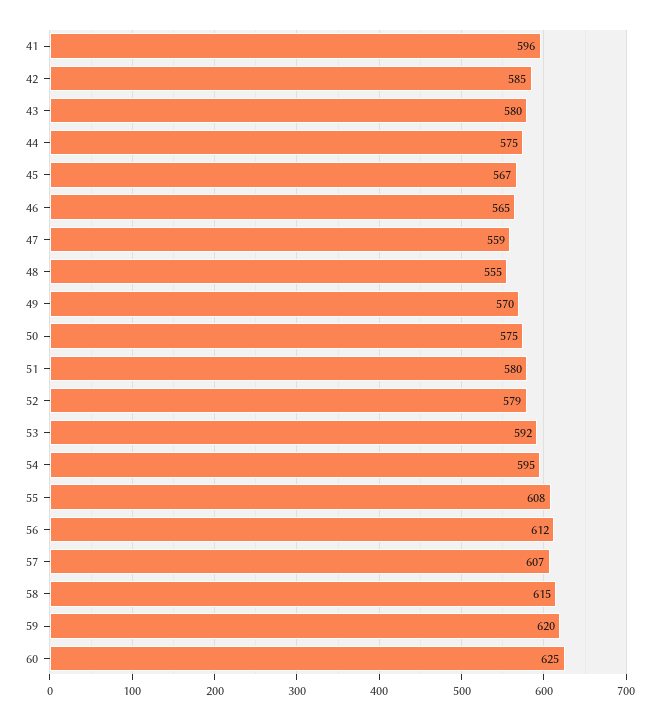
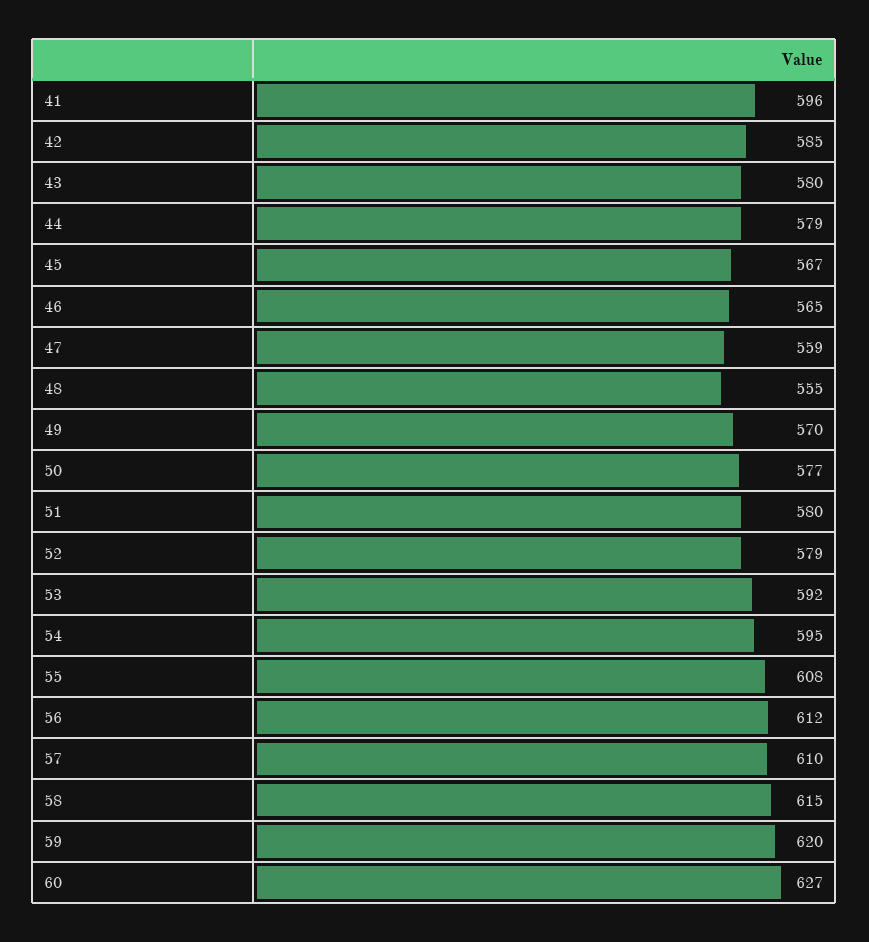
  {
    "41": 596,
    "42": 585,
    "43": 580,
-   "44": 575,
+   "44": 579,
    "45": 567,
    "46": 565,
    "47": 559,
    "48": 555,
    "49": 570,
-   "50": 575,
+   "50": 577,
    "51": 580,
    "52": 579,
    "53": 592,
    "54": 595,
    "55": 608,
    "56": 612,
-   "57": 607,
+   "57": 610,
    "58": 615,
    "59": 620,
-   "60": 625
+   "60": 627
  }

